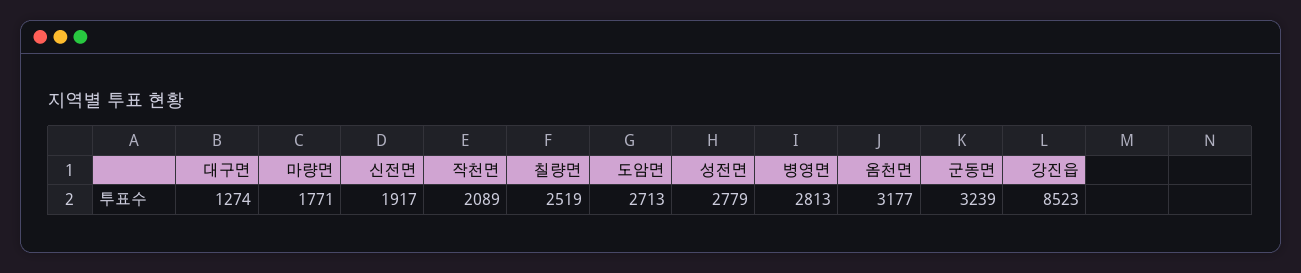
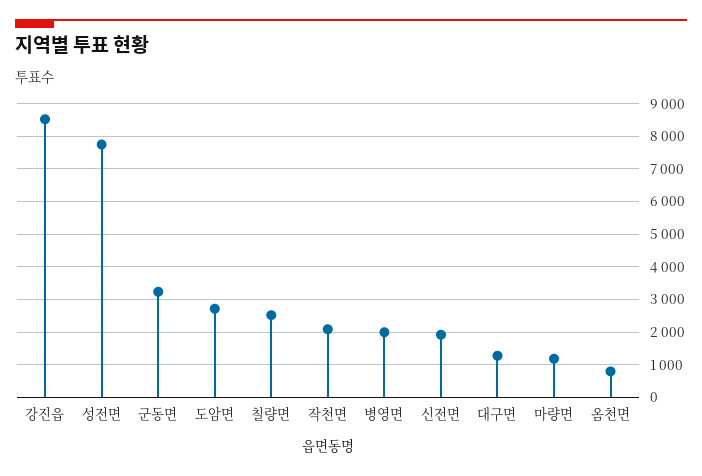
  {
    "대구면": 1274,
-   "마량면": 1771,
+   "마량면": 1200,
    "신전면": 1917,
    "작천면": 2089,
    "칠량면": 2519,
    "도암면": 2713,
-   "성전면": 2779,
+   "성전면": 7800,
-   "병영면": 2813,
+   "병영면": 2000,
-   "옴천면": 3177,
+   "옴천면": 800,
    "군동면": 3239,
    "강진읍": 8523
  }

